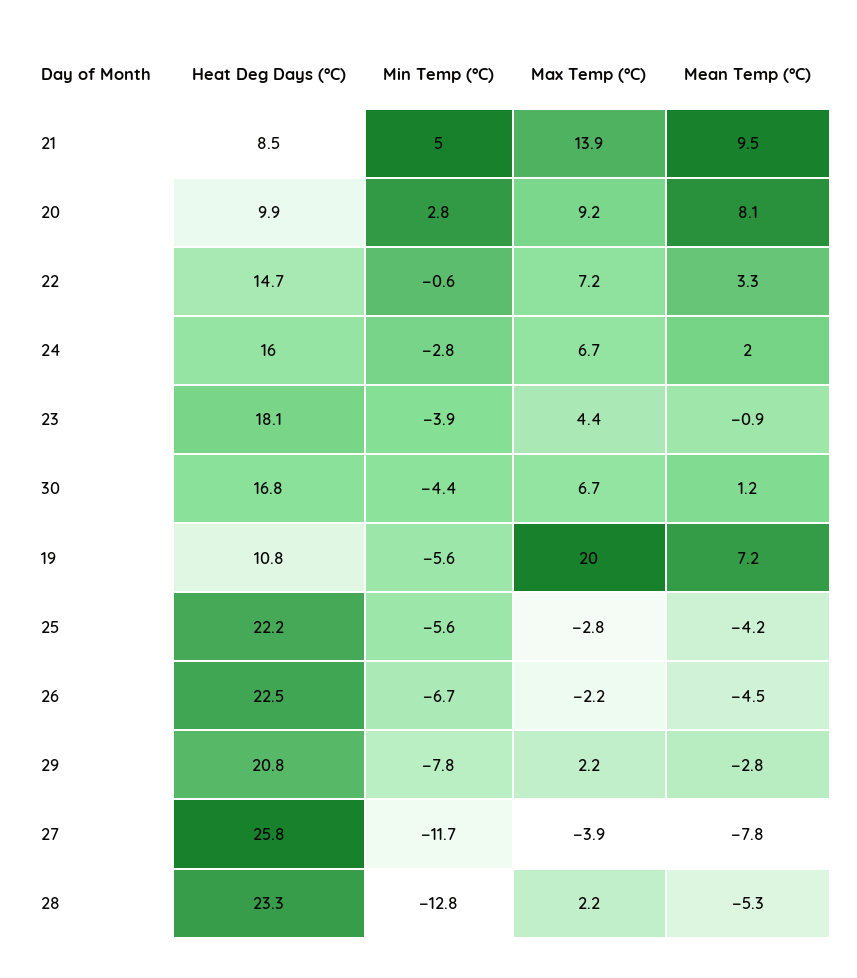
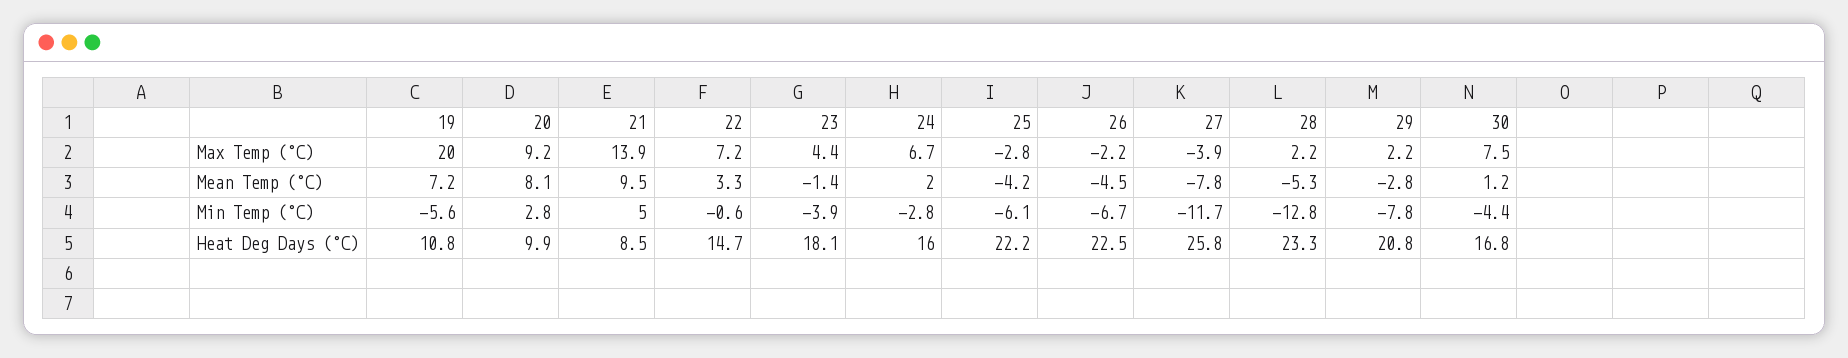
  {
    "Heat Deg Days (°C)": {
      "21": 8.5,
      "20": 9.9,
      "22": 14.7,
      "24": 16,
      "23": 18.1,
      "30": 16.8,
      "19": 10.8,
      "25": 22.2,
      "26": 22.5,
      "29": 20.8,
      "27": 25.8,
      "28": 23.3
    },
    "Min Temp (°C)": {
      "21": 5,
      "20": 2.8,
      "22": -0.6,
      "24": -2.8,
      "23": -3.9,
      "30": -4.4,
      "19": -5.6,
-     "25": -5.6,
+     "25": -6.1,
      "26": -6.7,
      "29": -7.8,
      "27": -11.7,
      "28": -12.8
    },
    "Max Temp (°C)": {
      "21": 13.9,
      "20": 9.2,
      "22": 7.2,
      "24": 6.7,
      "23": 4.4,
-     "30": 6.7,
+     "30": 7.5,
      "19": 20,
      "25": -2.8,
      "26": -2.2,
      "29": 2.2,
      "27": -3.9,
      "28": 2.2
    },
    "Mean Temp (°C)": {
      "21": 9.5,
      "20": 8.1,
      "22": 3.3,
      "24": 2,
-     "23": -0.9,
+     "23": -1.4,
      "30": 1.2,
      "19": 7.2,
      "25": -4.2,
      "26": -4.5,
      "29": -2.8,
      "27": -7.8,
      "28": -5.3
    }
  }

